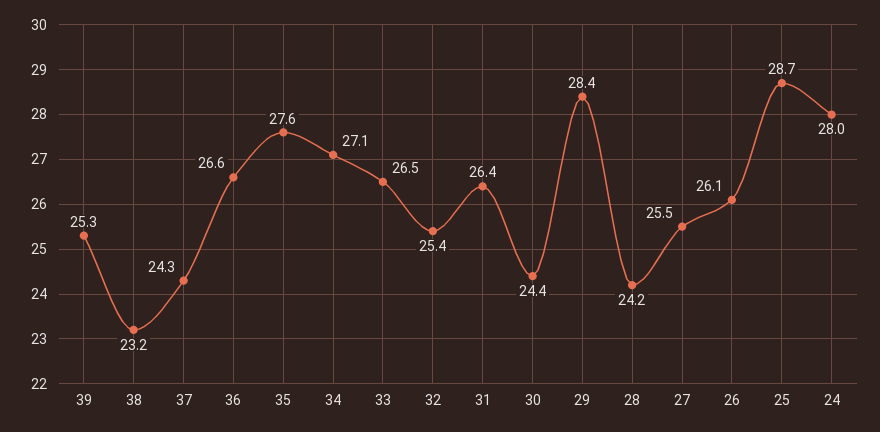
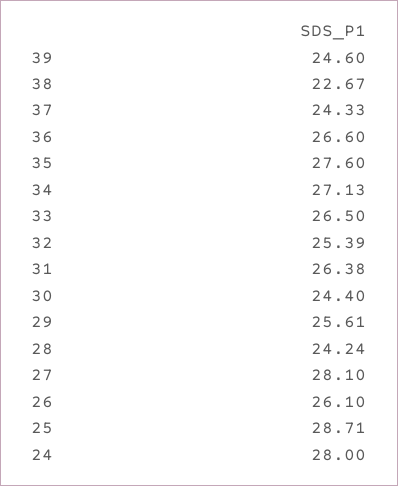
  {
-   "39": 25.3,
+   "39": 24.6,
-   "38": 23.2,
+   "38": 22.67,
    "37": 24.33,
    "36": 26.6,
    "35": 27.6,
    "34": 27.13,
    "33": 26.5,
    "32": 25.39,
    "31": 26.38,
    "30": 24.4,
-   "29": 28.4,
+   "29": 25.61,
    "28": 24.24,
-   "27": 25.5,
+   "27": 28.1,
    "26": 26.1,
    "25": 28.71,
    "24": 28
  }

